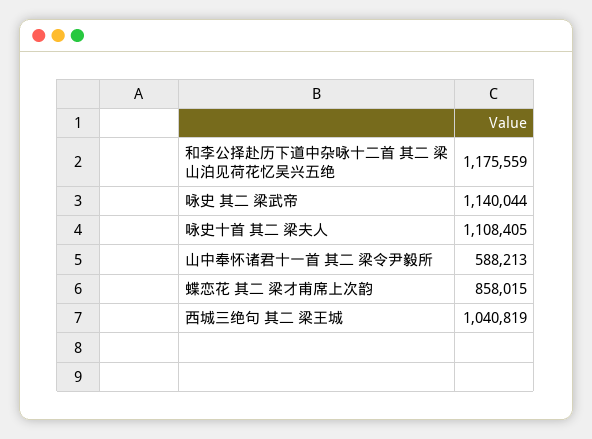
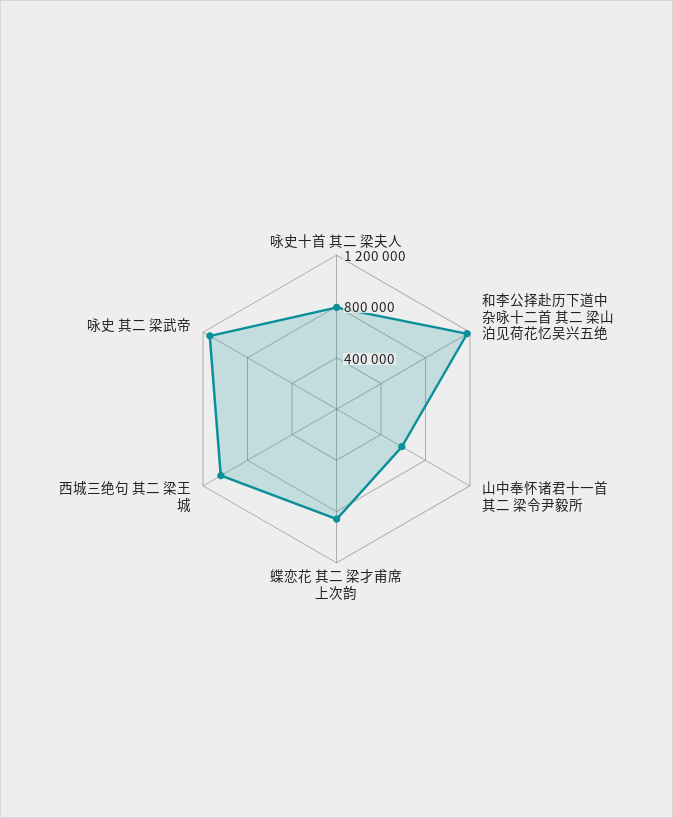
  {
    "和李公择赴历下道中杂咏十二首 其二 梁山泊见荷花忆吴兴五绝": 1175559,
    "咏史 其二 梁武帝": 1140044,
-   "咏史十首 其二 梁夫人": 1108405,
+   "咏史十首 其二 梁夫人": 800000,
    "山中奉怀诸君十一首 其二 梁令尹毅所": 588213,
    "蝶恋花 其二 梁才甫席上次韵": 858015,
    "西城三绝句 其二 梁王城": 1040819
  }

